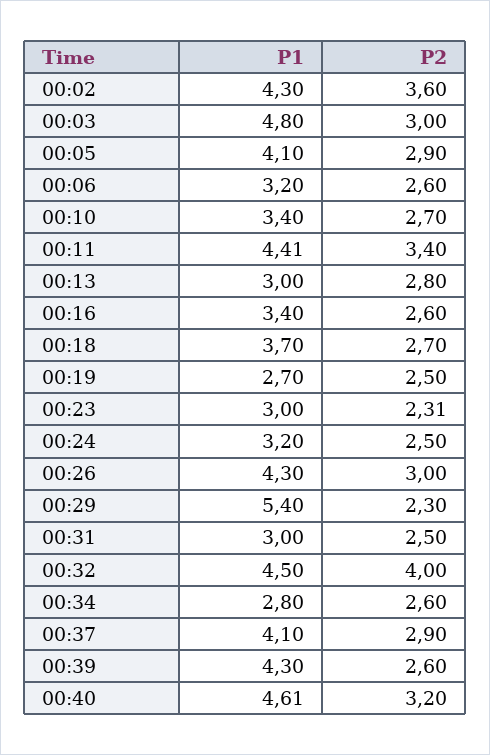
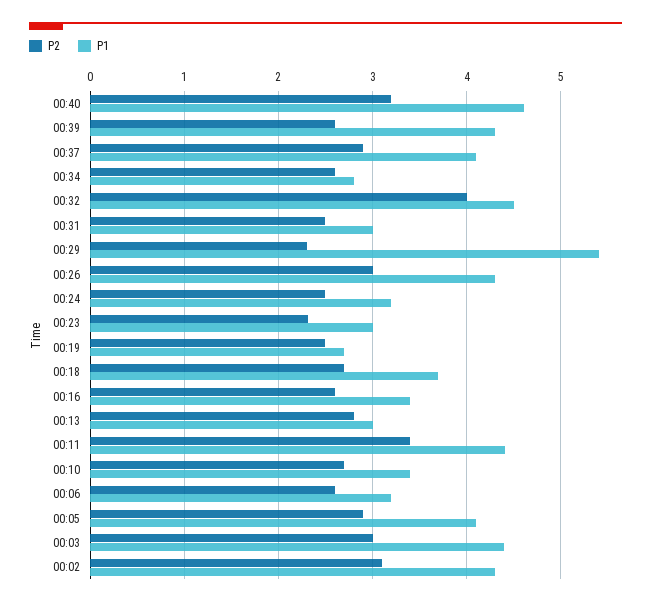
  {
    "P1": {
      "00:02": 4.3,
-     "00:03": 4.8,
+     "00:03": 4.4,
      "00:05": 4.1,
      "00:06": 3.2,
      "00:10": 3.4,
      "00:11": 4.41,
      "00:13": 3,
      "00:16": 3.4,
      "00:18": 3.7,
      "00:19": 2.7,
      "00:23": 3,
      "00:24": 3.2,
      "00:26": 4.3,
      "00:29": 5.4,
      "00:31": 3,
      "00:32": 4.5,
      "00:34": 2.8,
      "00:37": 4.1,
      "00:39": 4.3,
      "00:40": 4.61
    },
    "P2": {
-     "00:02": 3.6,
+     "00:02": 3.1,
      "00:03": 3,
      "00:05": 2.9,
      "00:06": 2.6,
      "00:10": 2.7,
      "00:11": 3.4,
      "00:13": 2.8,
      "00:16": 2.6,
      "00:18": 2.7,
      "00:19": 2.5,
      "00:23": 2.31,
      "00:24": 2.5,
      "00:26": 3,
      "00:29": 2.3,
      "00:31": 2.5,
      "00:32": 4,
      "00:34": 2.6,
      "00:37": 2.9,
      "00:39": 2.6,
      "00:40": 3.2
    }
  }

